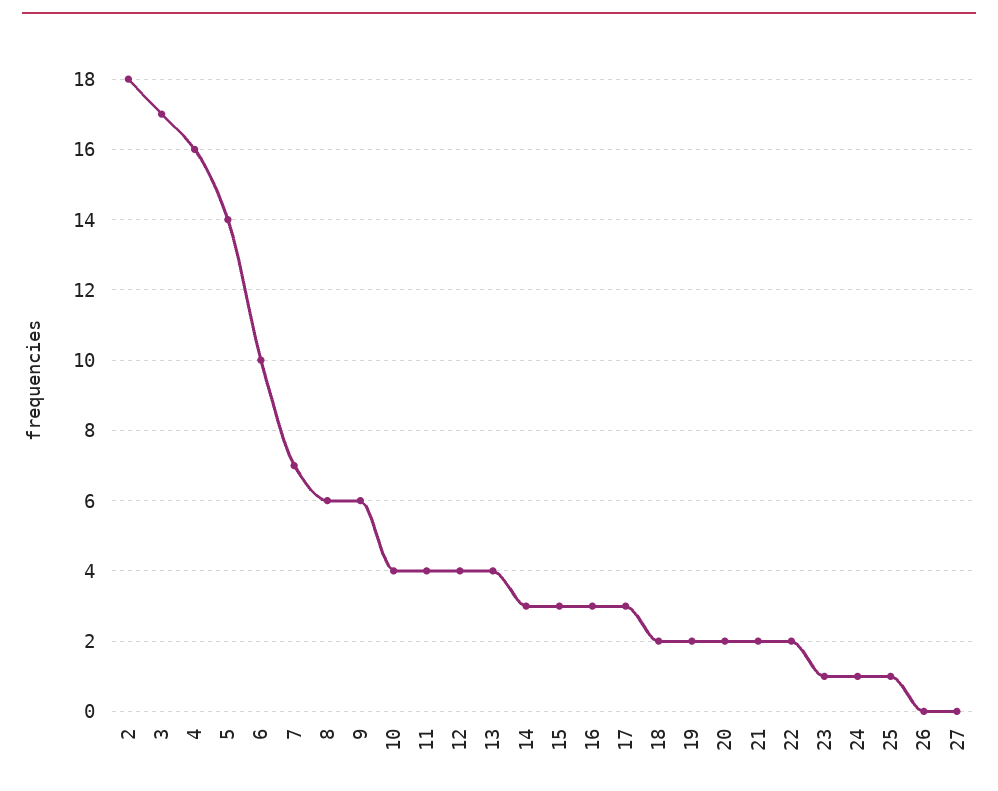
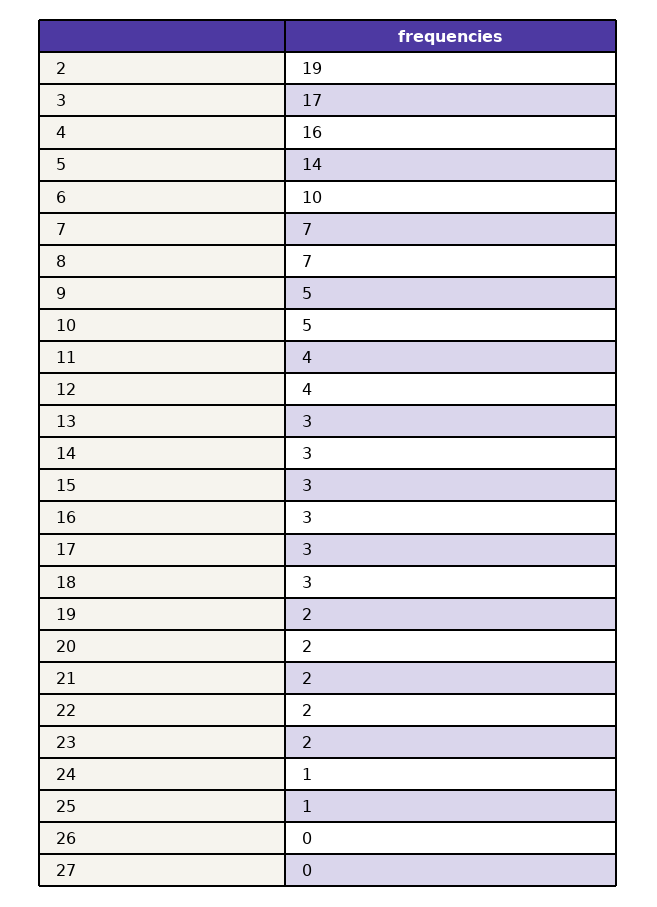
  {
-   "2": 18,
+   "2": 19,
    "3": 17,
    "4": 16,
    "5": 14,
    "6": 10,
    "7": 7,
-   "8": 6,
+   "8": 7,
-   "9": 6,
+   "9": 5,
-   "10": 4,
+   "10": 5,
    "11": 4,
    "12": 4,
-   "13": 4,
+   "13": 3,
    "14": 3,
    "15": 3,
    "16": 3,
    "17": 3,
-   "18": 2,
+   "18": 3,
    "19": 2,
    "20": 2,
    "21": 2,
    "22": 2,
-   "23": 1,
+   "23": 2,
    "24": 1,
    "25": 1,
    "26": 0,
    "27": 0
  }

